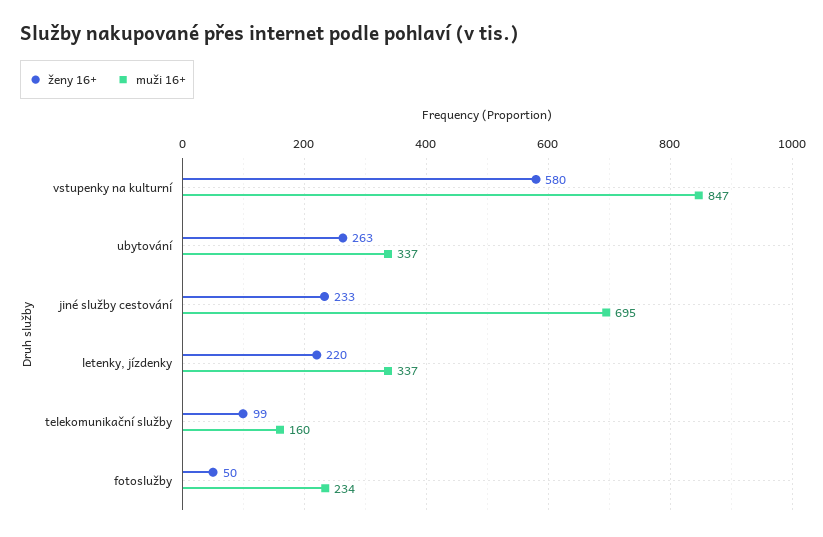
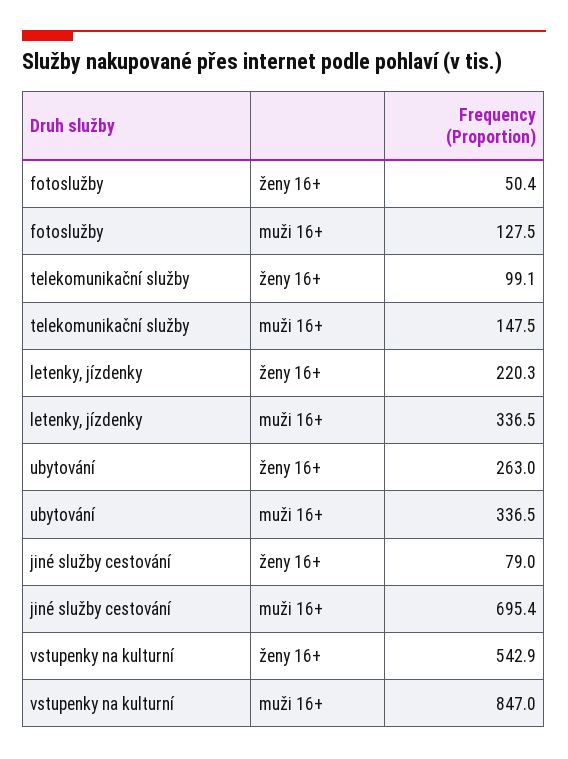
  {
    "ženy 16+": {
-     "vstupenky na kulturní": 580,
+     "vstupenky na kulturní": 542.9,
      "ubytování": 263,
-     "jiné služby cestování": 233,
+     "jiné služby cestování": 79,
      "letenky, jízdenky": 220.3,
      "telekomunikační služby": 99.1,
      "fotoslužby": 50.4
    },
    "muži 16+": {
      "vstupenky na kulturní": 847,
      "ubytování": 336.5,
      "jiné služby cestování": 695.4,
      "letenky, jízdenky": 336.5,
-     "telekomunikační služby": 160,
+     "telekomunikační služby": 147.5,
-     "fotoslužby": 234
+     "fotoslužby": 127.5
    }
  }

